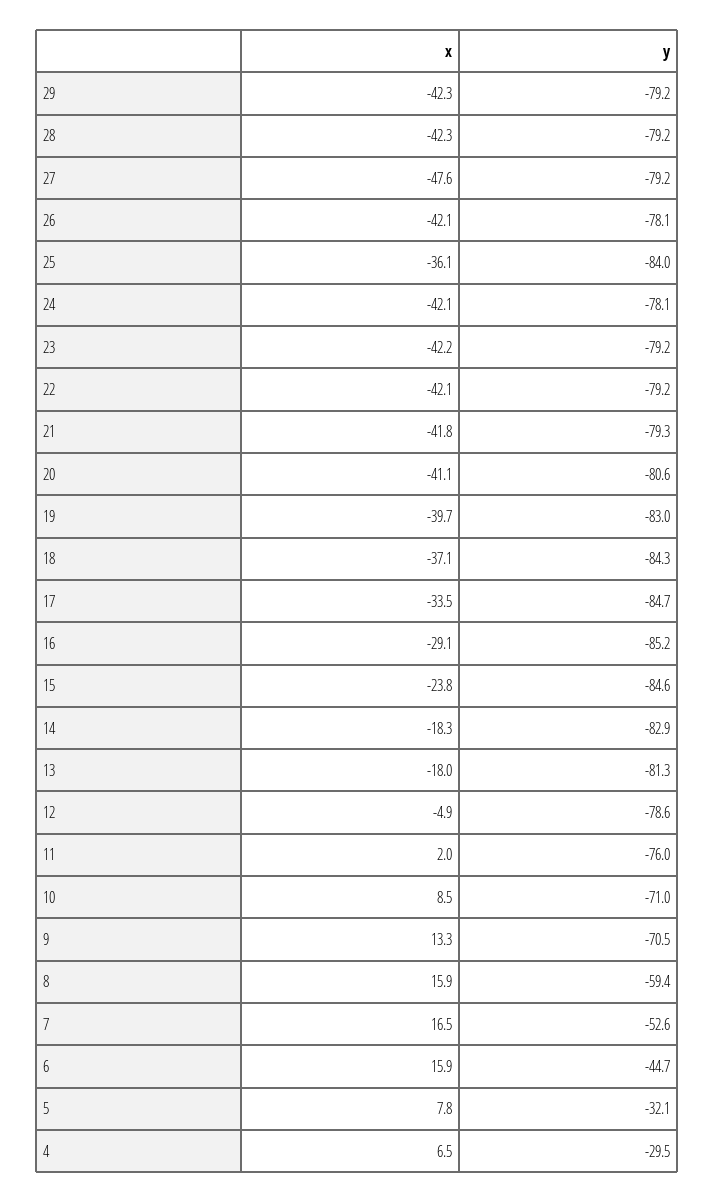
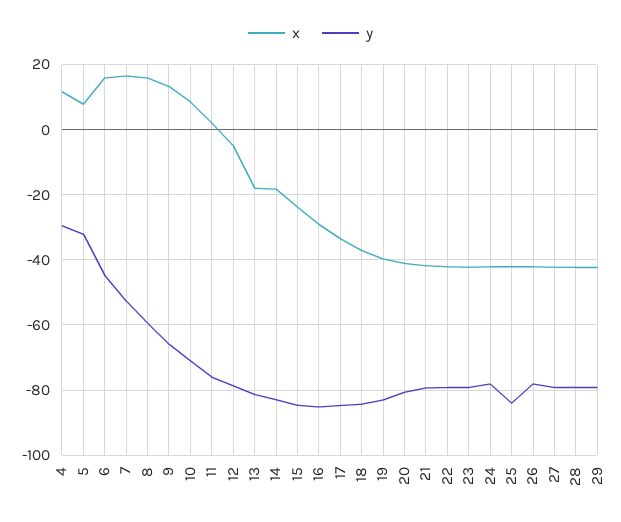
  {
    "x": {
      "29": -42.3,
      "28": -42.3,
-     "27": -47.6,
+     "27": -42,
      "26": -42.1,
-     "25": -36.1,
+     "25": -42,
      "24": -42.1,
      "23": -42.2,
      "22": -42.1,
      "21": -41.8,
      "20": -41.1,
      "19": -39.7,
      "18": -37.1,
      "17": -33.5,
      "16": -29.1,
      "15": -23.8,
      "14": -18.3,
      "13": -18,
      "12": -4.9,
      "11": 2,
      "10": 8.5,
      "9": 13.3,
      "8": 15.9,
      "7": 16.5,
      "6": 15.9,
      "5": 7.8,
-     "4": 6.5
+     "4": 12
    },
    "y": {
      "29": -79.2,
      "28": -79.2,
      "27": -79.2,
      "26": -78.1,
      "25": -84,
      "24": -78.1,
      "23": -79.2,
      "22": -79.2,
      "21": -79.3,
      "20": -80.6,
      "19": -83,
      "18": -84.3,
      "17": -84.7,
      "16": -85.2,
      "15": -84.6,
      "14": -82.9,
      "13": -81.3,
      "12": -78.6,
      "11": -76,
      "10": -71,
-     "9": -70.5,
+     "9": -66,
      "8": -59.4,
      "7": -52.6,
      "6": -44.7,
      "5": -32.1,
      "4": -29.5
    }
  }

